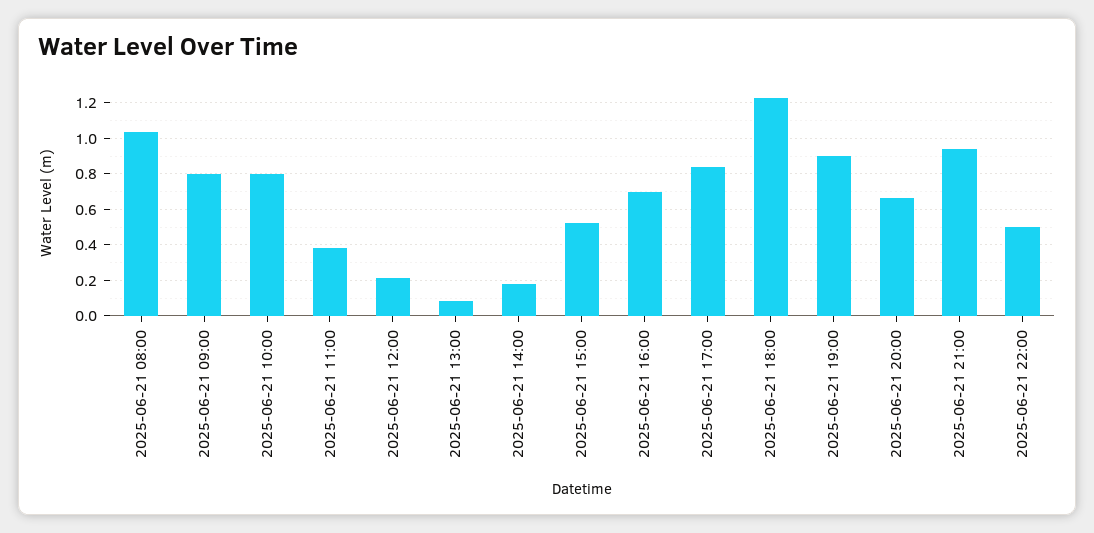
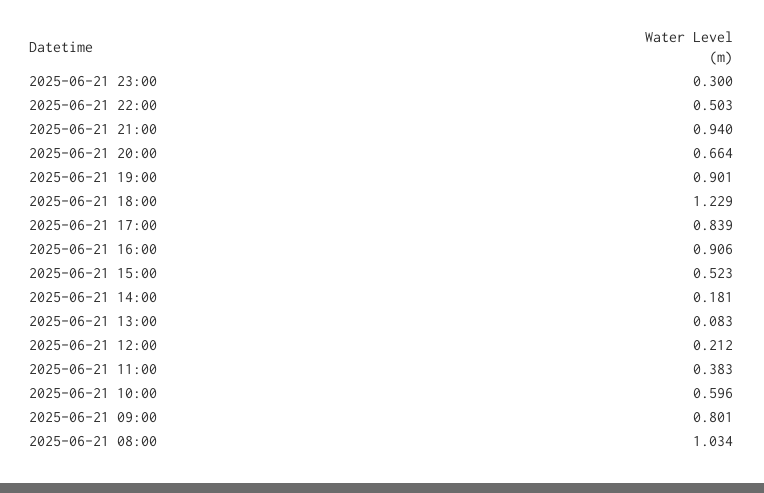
  {
    "2025-06-21 08:00": 1.034,
    "2025-06-21 09:00": 0.801,
-   "2025-06-21 10:00": 0.8,
+   "2025-06-21 10:00": 0.596,
    "2025-06-21 11:00": 0.383,
    "2025-06-21 12:00": 0.212,
    "2025-06-21 13:00": 0.083,
    "2025-06-21 14:00": 0.181,
    "2025-06-21 15:00": 0.523,
-   "2025-06-21 16:00": 0.7,
+   "2025-06-21 16:00": 0.906,
    "2025-06-21 17:00": 0.839,
    "2025-06-21 18:00": 1.229,
    "2025-06-21 19:00": 0.901,
    "2025-06-21 20:00": 0.664,
    "2025-06-21 21:00": 0.94,
-   "2025-06-21 22:00": 0.503
+   "2025-06-21 22:00": 0.503,
+   "2025-06-21 23:00": 0.3
  }

